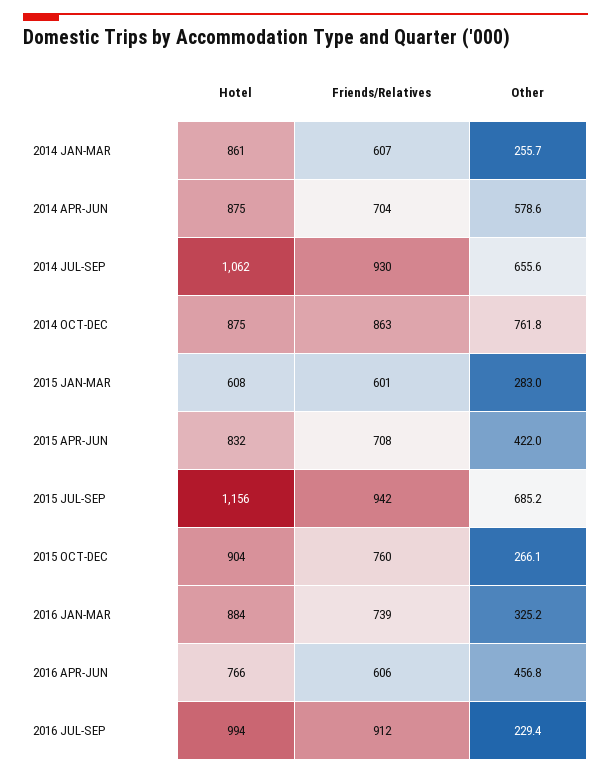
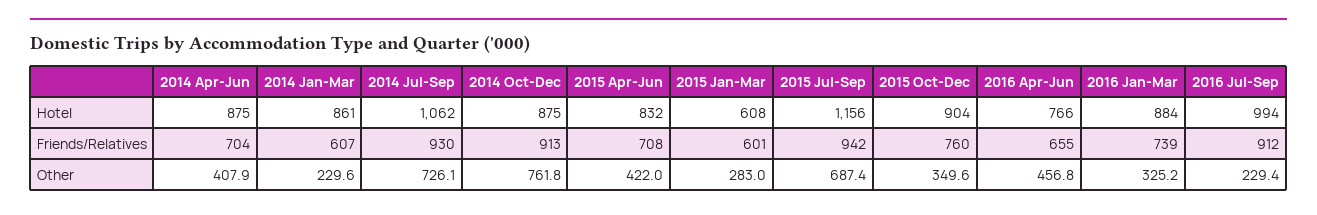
  {
    "Hotel": {
      "2014 JAN-MAR": 861,
      "2014 APR-JUN": 875,
      "2014 JUL-SEP": 1062,
      "2014 OCT-DEC": 875,
      "2015 JAN-MAR": 608,
      "2015 APR-JUN": 832,
      "2015 JUL-SEP": 1156,
      "2015 OCT-DEC": 904,
      "2016 JAN-MAR": 884,
      "2016 APR-JUN": 766,
      "2016 JUL-SEP": 994
    },
    "Friends/Relatives": {
      "2014 JAN-MAR": 607,
      "2014 APR-JUN": 704,
      "2014 JUL-SEP": 930,
-     "2014 OCT-DEC": 863,
+     "2014 OCT-DEC": 913,
      "2015 JAN-MAR": 601,
      "2015 APR-JUN": 708,
      "2015 JUL-SEP": 942,
      "2015 OCT-DEC": 760,
      "2016 JAN-MAR": 739,
-     "2016 APR-JUN": 606,
+     "2016 APR-JUN": 655,
      "2016 JUL-SEP": 912
    },
    "Other": {
-     "2014 JAN-MAR": 255.7,
+     "2014 JAN-MAR": 229.6,
-     "2014 APR-JUN": 578.6,
+     "2014 APR-JUN": 407.9,
-     "2014 JUL-SEP": 655.6,
+     "2014 JUL-SEP": 726.1,
      "2014 OCT-DEC": 761.8,
      "2015 JAN-MAR": 283,
      "2015 APR-JUN": 422,
-     "2015 JUL-SEP": 685.2,
+     "2015 JUL-SEP": 687.4,
-     "2015 OCT-DEC": 266.1,
+     "2015 OCT-DEC": 349.6,
      "2016 JAN-MAR": 325.2,
      "2016 APR-JUN": 456.8,
      "2016 JUL-SEP": 229.4
    }
  }

